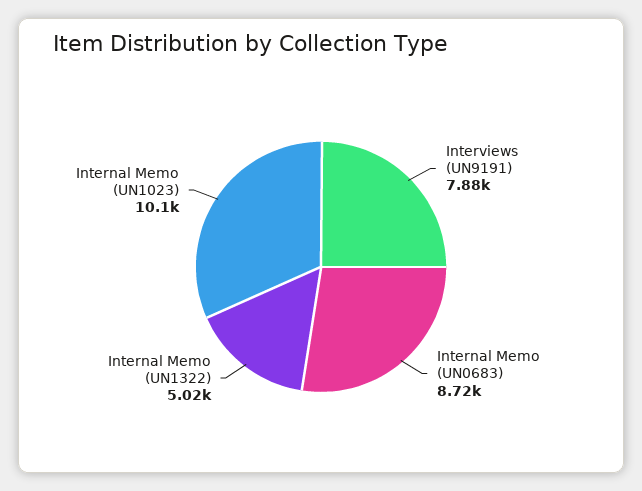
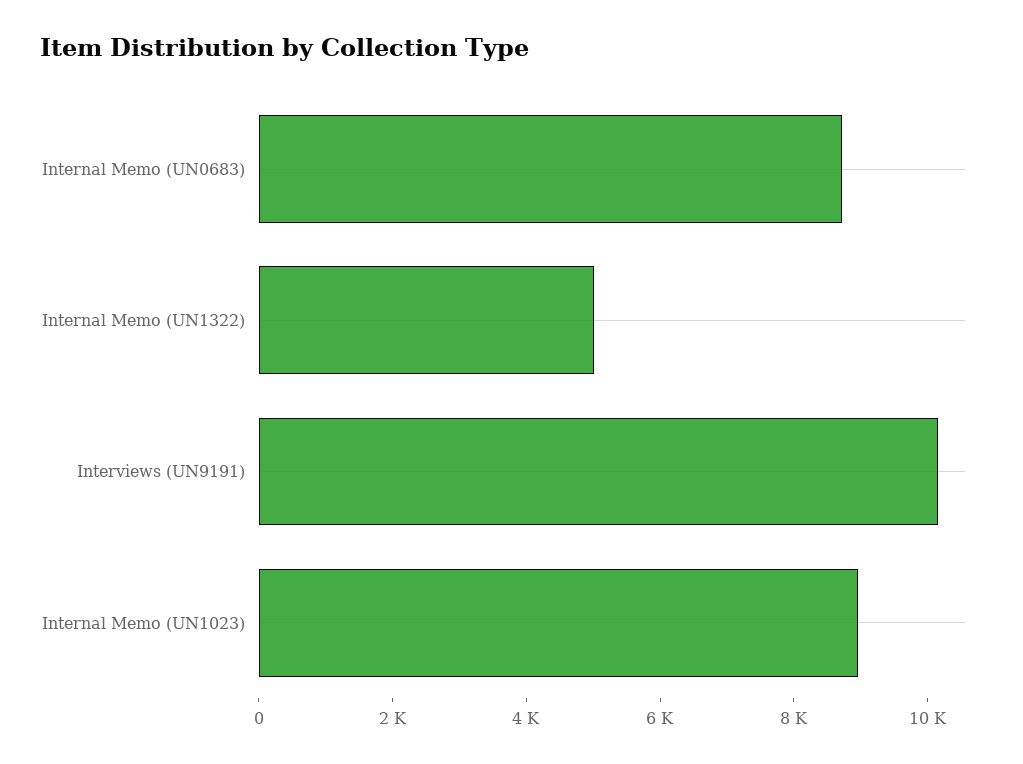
  {
-   "Interviews (UN9191)": 7880,
+   "Interviews (UN9191)": 10000,
    "Internal Memo (UN0683)": 8720,
    "Internal Memo (UN1322)": 5020,
-   "Internal Memo (UN1023)": 10100
+   "Internal Memo (UN1023)": 9000
  }

